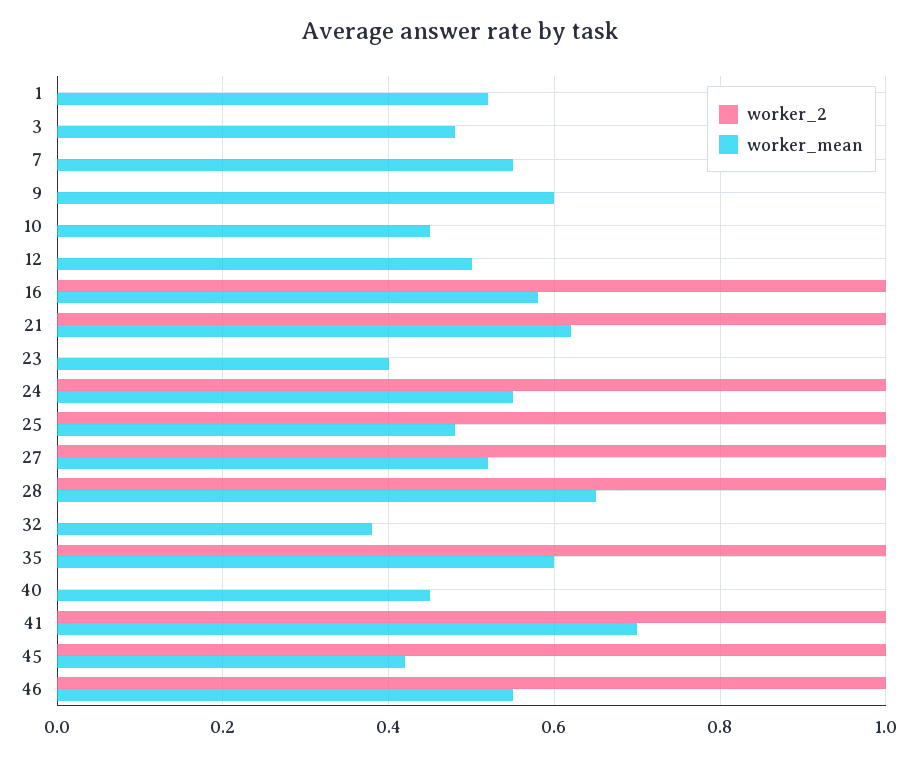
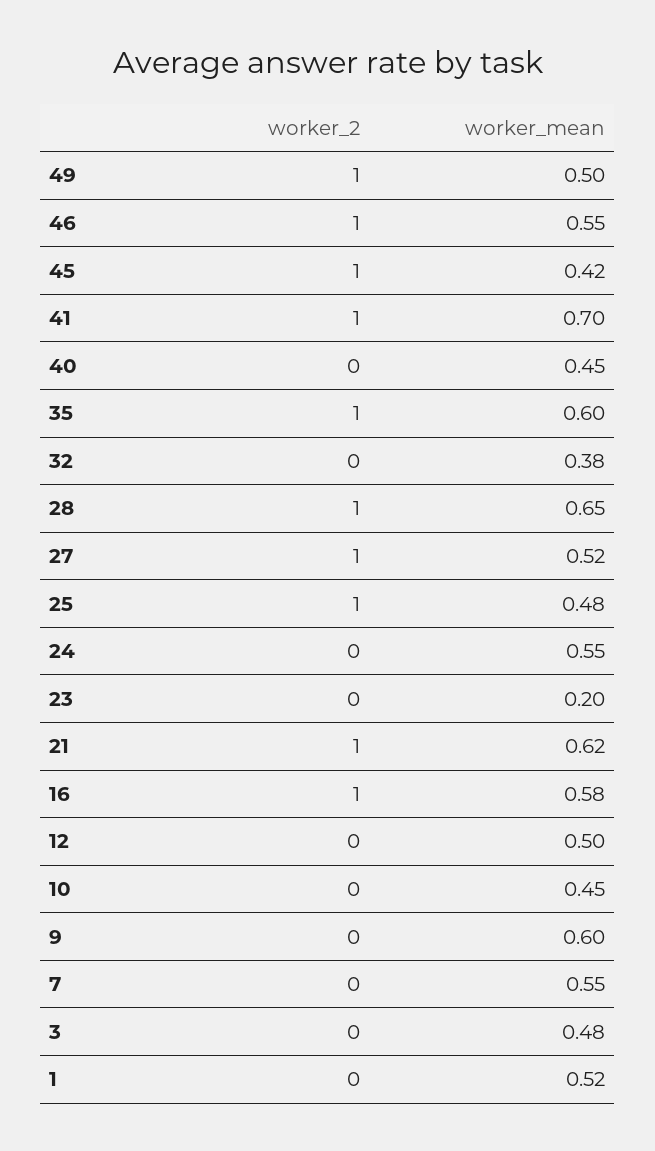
  {
    "worker_2": {
      "1": 0,
      "3": 0,
      "7": 0,
      "9": 0,
      "10": 0,
      "12": 0,
      "16": 1,
      "21": 1,
      "23": 0,
-     "24": 1,
+     "24": 0,
      "25": 1,
      "27": 1,
      "28": 1,
      "32": 0,
      "35": 1,
      "40": 0,
      "41": 1,
      "45": 1,
-     "46": 1
+     "46": 1,
+     "49": 1
    },
    "worker_mean": {
      "1": 0.52,
      "3": 0.48,
      "7": 0.55,
      "9": 0.6,
      "10": 0.45,
      "12": 0.5,
      "16": 0.58,
      "21": 0.62,
-     "23": 0.4,
+     "23": 0.2,
      "24": 0.55,
      "25": 0.48,
      "27": 0.52,
      "28": 0.65,
      "32": 0.38,
      "35": 0.6,
      "40": 0.45,
      "41": 0.7,
      "45": 0.42,
-     "46": 0.55
+     "46": 0.55,
+     "49": 0.5
    }
  }

